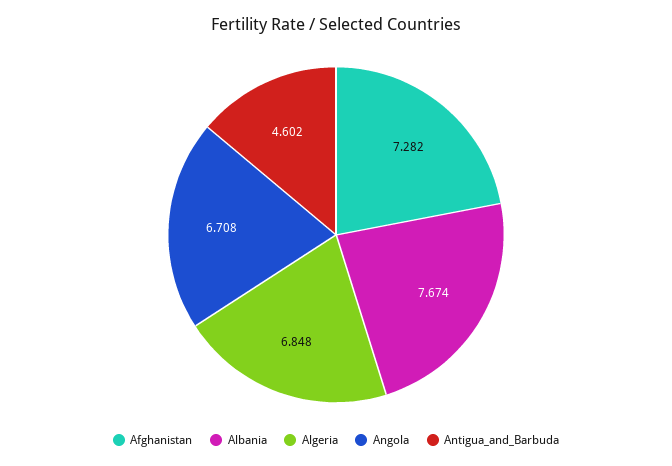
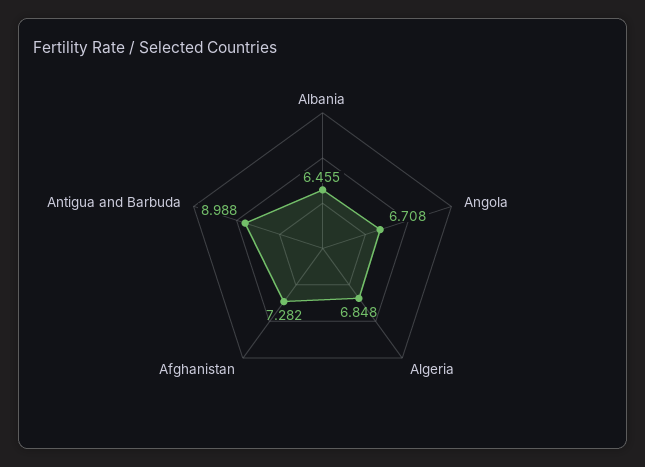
  {
    "Afghanistan": 7.282,
-   "Albania": 7.674,
+   "Albania": 6.455,
    "Algeria": 6.848,
    "Angola": 6.708,
-   "Antigua_and_Barbuda": 4.602
+   "Antigua_and_Barbuda": 8.988
  }

